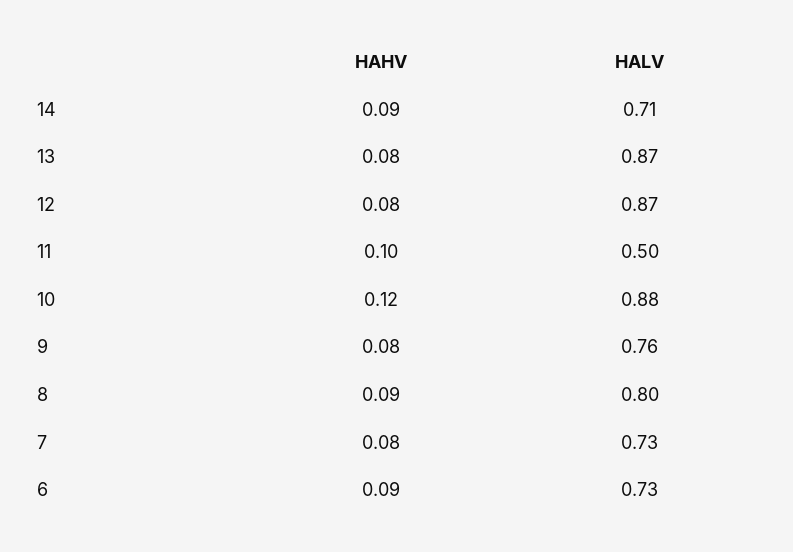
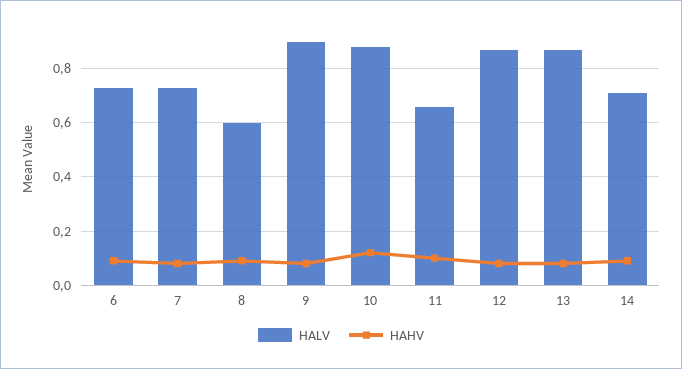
  {
    "HAHV": {
      "14": 0.09,
      "13": 0.08,
      "12": 0.08,
      "11": 0.1,
      "10": 0.12,
      "9": 0.08,
      "8": 0.09,
      "7": 0.08,
      "6": 0.09
    },
    "HALV": {
      "14": 0.71,
      "13": 0.87,
      "12": 0.87,
-     "11": 0.5,
+     "11": 0.65,
      "10": 0.88,
-     "9": 0.76,
+     "9": 0.9,
-     "8": 0.8,
+     "8": 0.6,
      "7": 0.73,
      "6": 0.73
    }
  }

